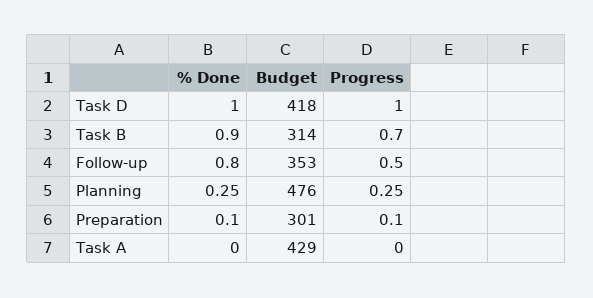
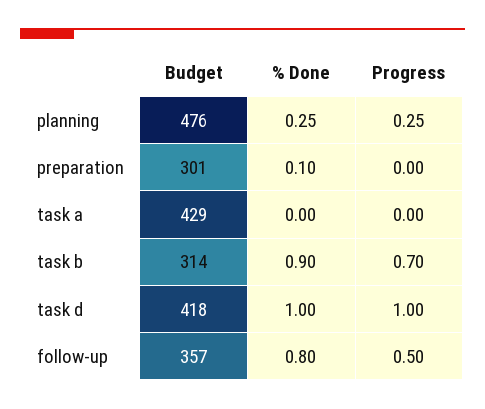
  {
    "% Done": {
      "Task D": 1,
      "Task B": 0.9,
      "Follow-up": 0.8,
      "Planning": 0.25,
      "Preparation": 0.1,
      "Task A": 0
    },
    "Budget": {
      "Task D": 418,
      "Task B": 314,
-     "Follow-up": 353,
+     "Follow-up": 357,
      "Planning": 476,
      "Preparation": 301,
      "Task A": 429
    },
    "Progress": {
      "Task D": 1,
      "Task B": 0.7,
      "Follow-up": 0.5,
      "Planning": 0.25,
-     "Preparation": 0.1,
+     "Preparation": 0,
      "Task A": 0
    }
  }

